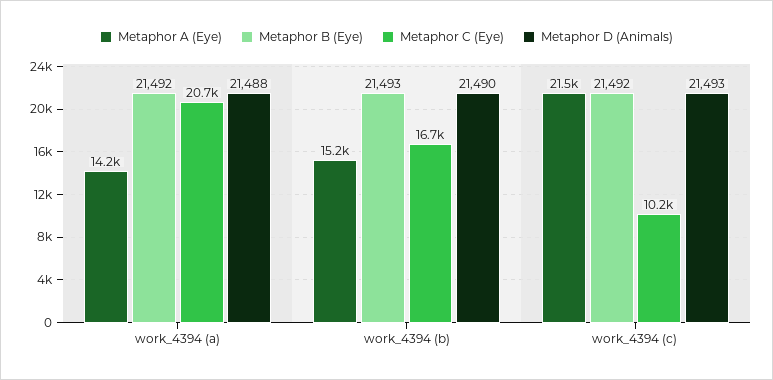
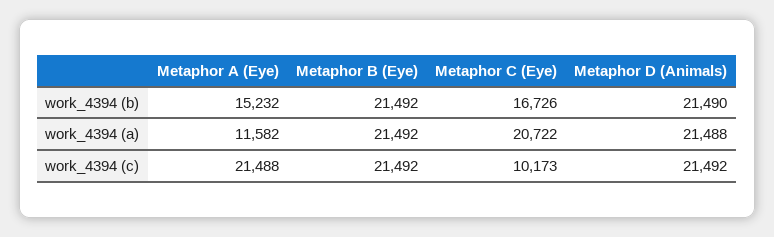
  {
    "Metaphor A (Eye)": {
-     "work_4394 (a)": 14200,
+     "work_4394 (a)": 11582,
      "work_4394 (b)": 15232,
      "work_4394 (c)": 21488
    },
    "Metaphor B (Eye)": {
      "work_4394 (a)": 21492,
-     "work_4394 (b)": 21493,
+     "work_4394 (b)": 21492,
      "work_4394 (c)": 21492
    },
    "Metaphor C (Eye)": {
      "work_4394 (a)": 20722,
      "work_4394 (b)": 16726,
      "work_4394 (c)": 10173
    },
    "Metaphor D (Animals)": {
      "work_4394 (a)": 21488,
      "work_4394 (b)": 21490,
-     "work_4394 (c)": 21493
+     "work_4394 (c)": 21492
    }
  }

